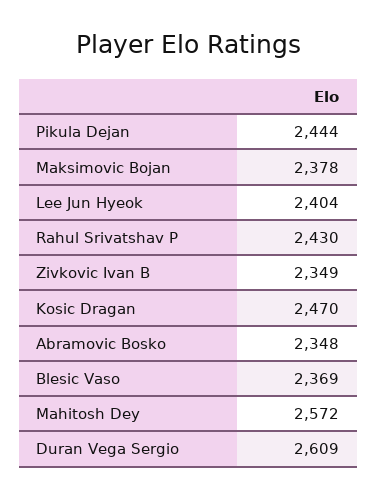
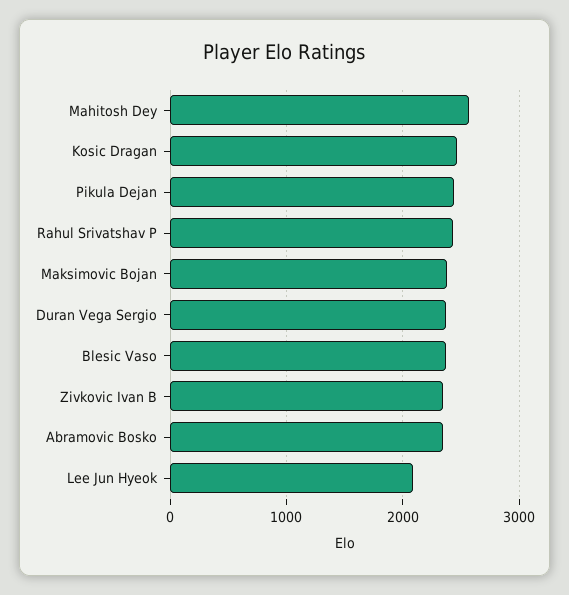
  {
    "Pikula Dejan": 2444,
    "Maksimovic Bojan": 2378,
-   "Lee Jun Hyeok": 2404,
+   "Lee Jun Hyeok": 2100,
    "Rahul Srivatshav P": 2430,
    "Zivkovic Ivan B": 2349,
    "Kosic Dragan": 2470,
    "Abramovic Bosko": 2348,
    "Blesic Vaso": 2369,
    "Mahitosh Dey": 2572,
-   "Duran Vega Sergio": 2609
+   "Duran Vega Sergio": 2400
  }

